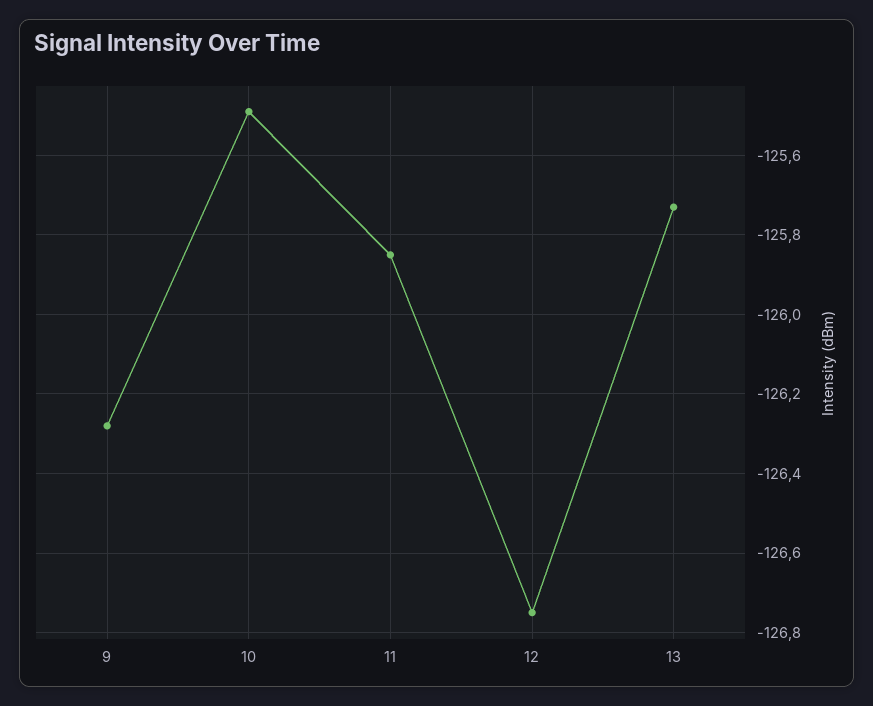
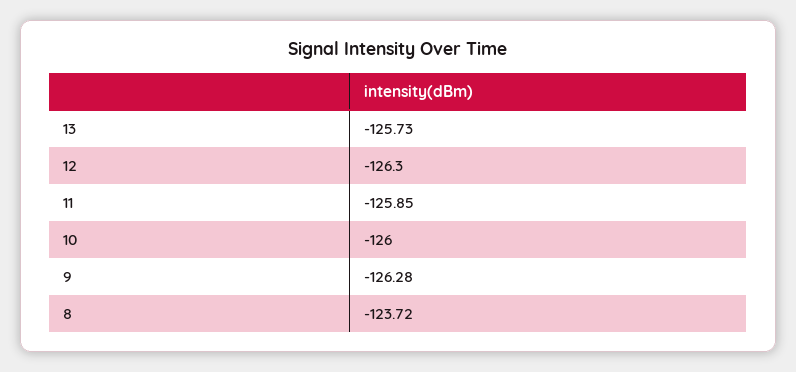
  {
    "9": -126.28,
-   "10": -125.5,
+   "10": -126,
    "11": -125.85,
-   "12": -126.75,
+   "12": -126.3,
-   "13": -125.73
+   "13": -125.73,
+   "8": -123.72
  }

